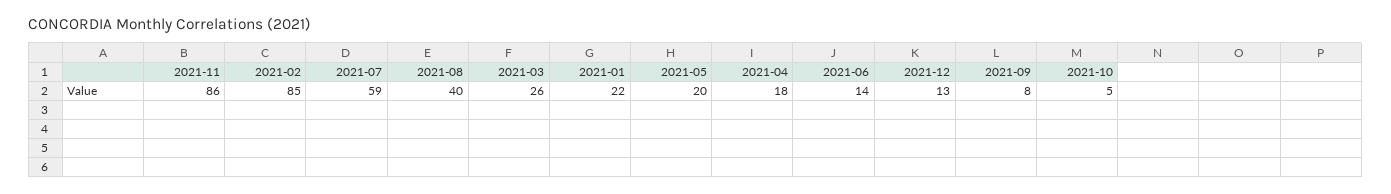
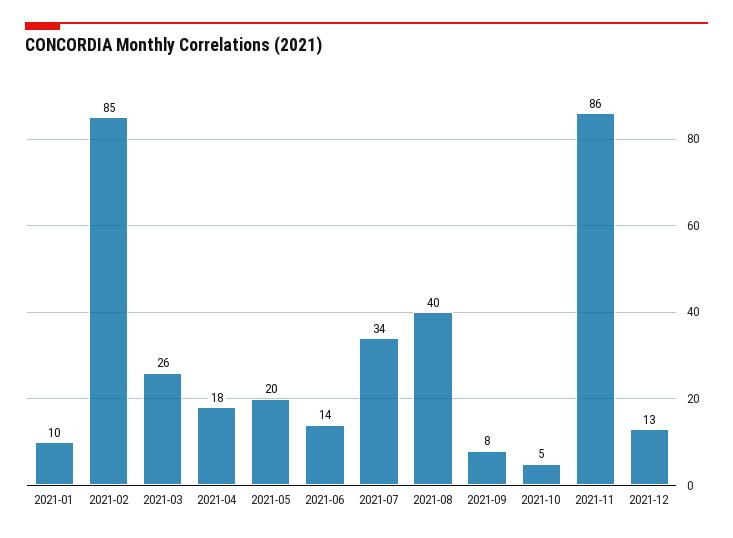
  {
    "2021-11": 86,
    "2021-02": 85,
-   "2021-07": 59,
+   "2021-07": 34,
    "2021-08": 40,
    "2021-03": 26,
-   "2021-01": 22,
+   "2021-01": 10,
    "2021-05": 20,
    "2021-04": 18,
    "2021-06": 14,
    "2021-12": 13,
    "2021-09": 8,
    "2021-10": 5
  }

